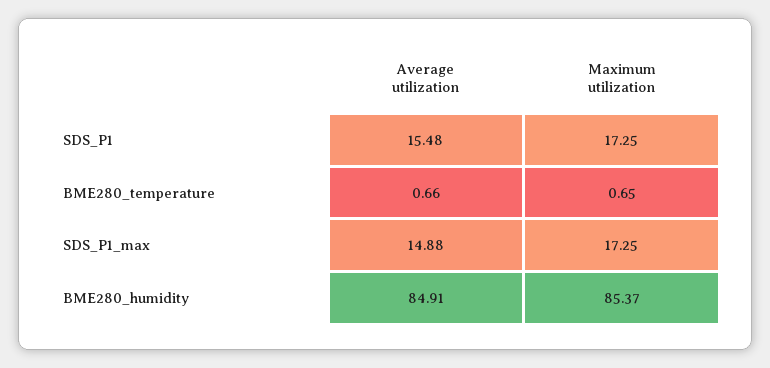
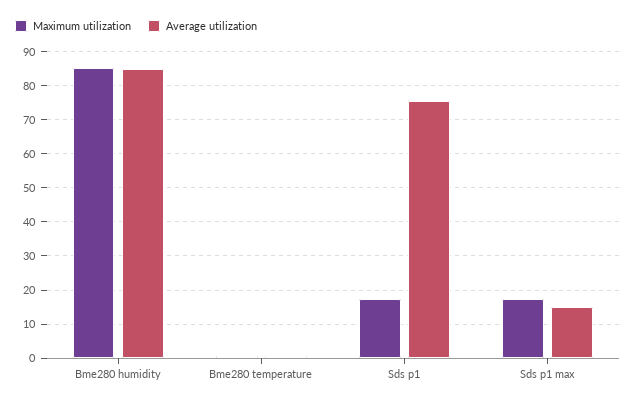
  {
    "Average utilization": {
-     "SDS_P1": 15.48,
+     "SDS_P1": 76,
      "BME280_temperature": 0.66,
      "SDS_P1_max": 14.88,
      "BME280_humidity": 84.91
    },
    "Maximum utilization": {
      "SDS_P1": 17.25,
      "BME280_temperature": 0.65,
      "SDS_P1_max": 17.25,
      "BME280_humidity": 85.37
    }
  }

